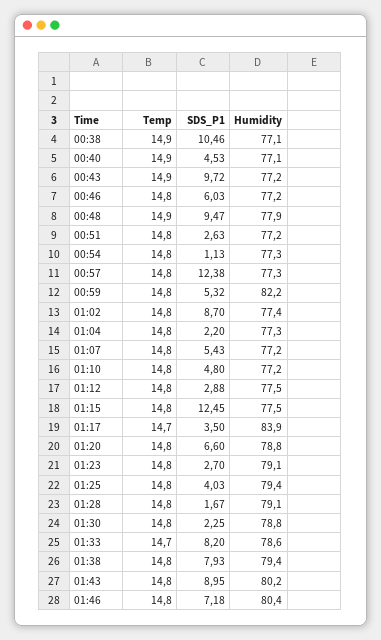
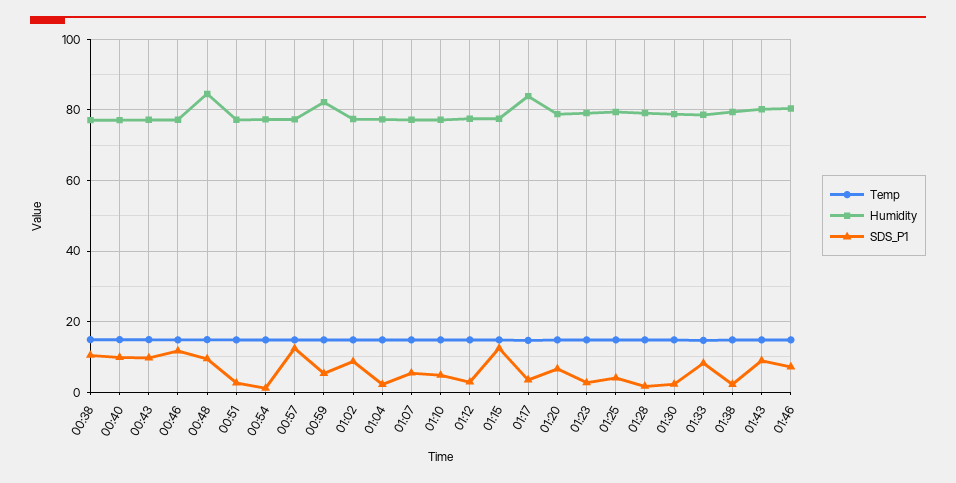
  {
    "Temp": {
      "00:38": 14.9,
      "00:40": 14.9,
      "00:43": 14.9,
      "00:46": 14.8,
      "00:48": 14.9,
      "00:51": 14.8,
      "00:54": 14.8,
      "00:57": 14.8,
      "00:59": 14.8,
      "01:02": 14.8,
      "01:04": 14.8,
      "01:07": 14.8,
      "01:10": 14.8,
      "01:12": 14.8,
      "01:15": 14.8,
      "01:17": 14.7,
      "01:20": 14.8,
      "01:23": 14.8,
      "01:25": 14.8,
      "01:28": 14.8,
      "01:30": 14.8,
      "01:33": 14.7,
      "01:38": 14.8,
      "01:43": 14.8,
      "01:46": 14.8
    },
    "SDS_P1": {
      "00:38": 10.46,
-     "00:40": 4.53,
+     "00:40": 10,
      "00:43": 9.72,
-     "00:46": 6.03,
+     "00:46": 12,
      "00:48": 9.47,
      "00:51": 2.63,
      "00:54": 1.13,
      "00:57": 12.38,
      "00:59": 5.32,
      "01:02": 8.7,
      "01:04": 2.2,
      "01:07": 5.43,
      "01:10": 4.8,
      "01:12": 2.88,
      "01:15": 12.45,
      "01:17": 3.5,
      "01:20": 6.6,
      "01:23": 2.7,
      "01:25": 4.03,
      "01:28": 1.67,
      "01:30": 2.25,
      "01:33": 8.2,
-     "01:38": 7.93,
+     "01:38": 2,
      "01:43": 8.95,
      "01:46": 7.18
    },
    "Humidity": {
      "00:38": 77.1,
      "00:40": 77.1,
      "00:43": 77.2,
      "00:46": 77.2,
-     "00:48": 77.9,
+     "00:48": 84,
      "00:51": 77.2,
      "00:54": 77.3,
      "00:57": 77.3,
      "00:59": 82.2,
      "01:02": 77.4,
      "01:04": 77.3,
      "01:07": 77.2,
      "01:10": 77.2,
      "01:12": 77.5,
      "01:15": 77.5,
      "01:17": 83.9,
      "01:20": 78.8,
      "01:23": 79.1,
      "01:25": 79.4,
      "01:28": 79.1,
      "01:30": 78.8,
      "01:33": 78.6,
      "01:38": 79.4,
      "01:43": 80.2,
      "01:46": 80.4
    }
  }

